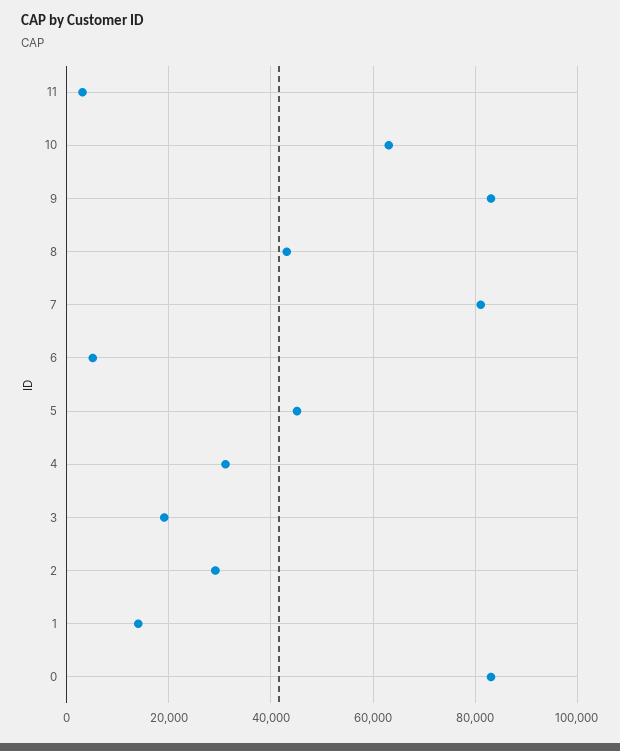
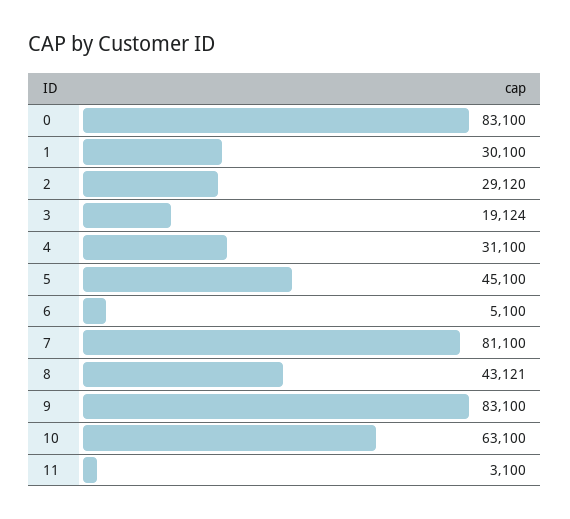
  {
    "11": 3100,
    "10": 63100,
    "9": 83100,
    "8": 43121,
    "7": 81100,
    "6": 5100,
    "5": 45100,
    "4": 31100,
    "3": 19124,
    "2": 29120,
-   "1": 14000,
+   "1": 30100,
    "0": 83100
  }

